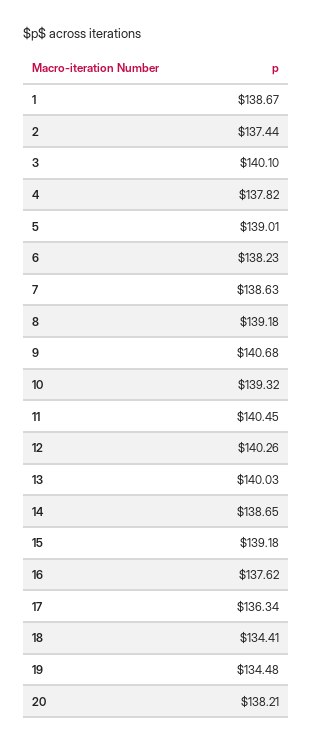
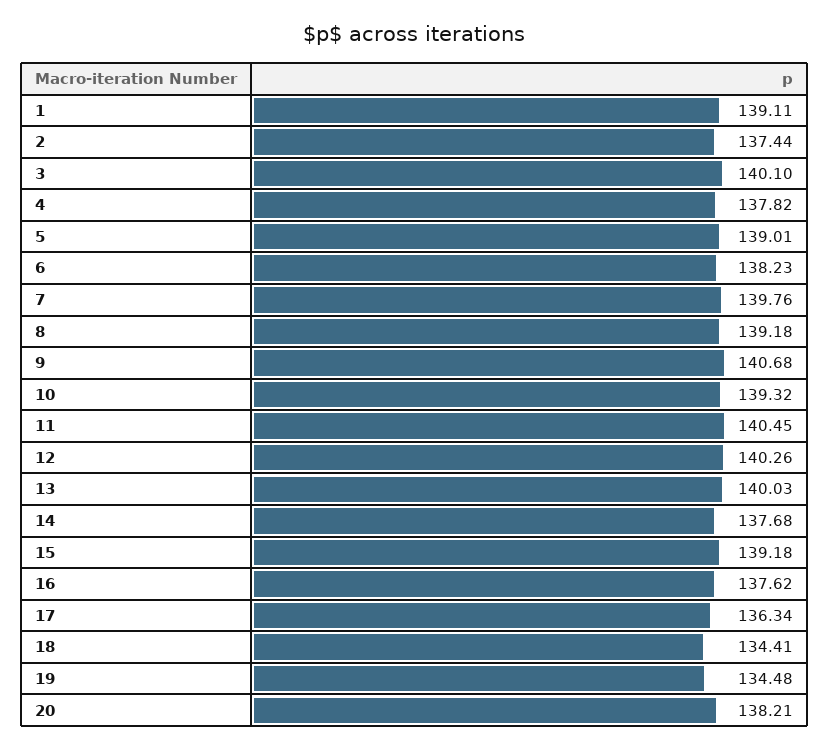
  {
-   "1": 138.67,
+   "1": 139.11,
    "2": 137.44,
    "3": 140.1,
    "4": 137.82,
    "5": 139.01,
    "6": 138.23,
-   "7": 138.63,
+   "7": 139.76,
    "8": 139.18,
    "9": 140.68,
    "10": 139.32,
    "11": 140.45,
    "12": 140.26,
    "13": 140.03,
-   "14": 138.65,
+   "14": 137.68,
    "15": 139.18,
    "16": 137.62,
    "17": 136.34,
    "18": 134.41,
    "19": 134.48,
    "20": 138.21
  }

